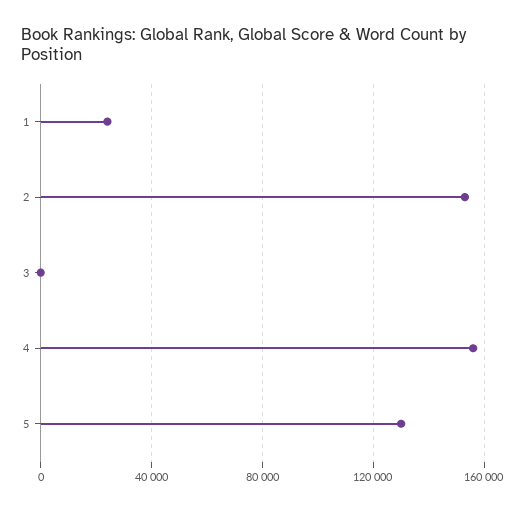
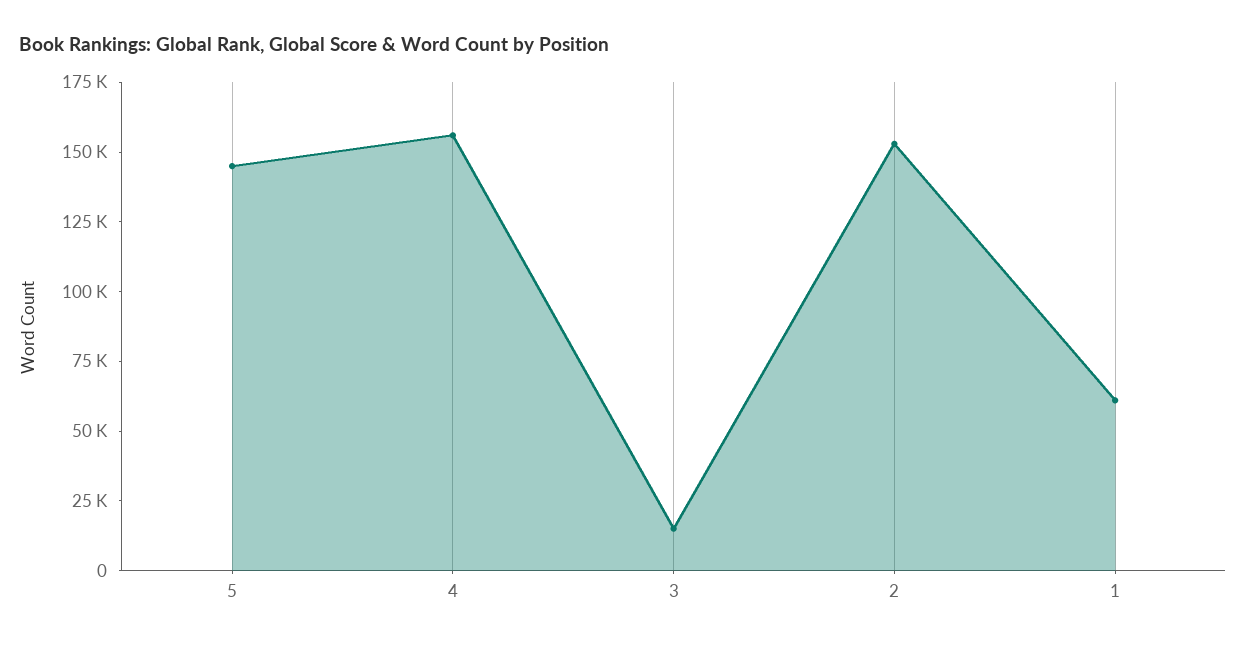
  {
-   "1": 25000,
+   "1": 60000,
    "2": 155000,
-   "3": 0,
+   "3": 15000,
    "4": 155000,
-   "5": 130000
+   "5": 145000
  }

